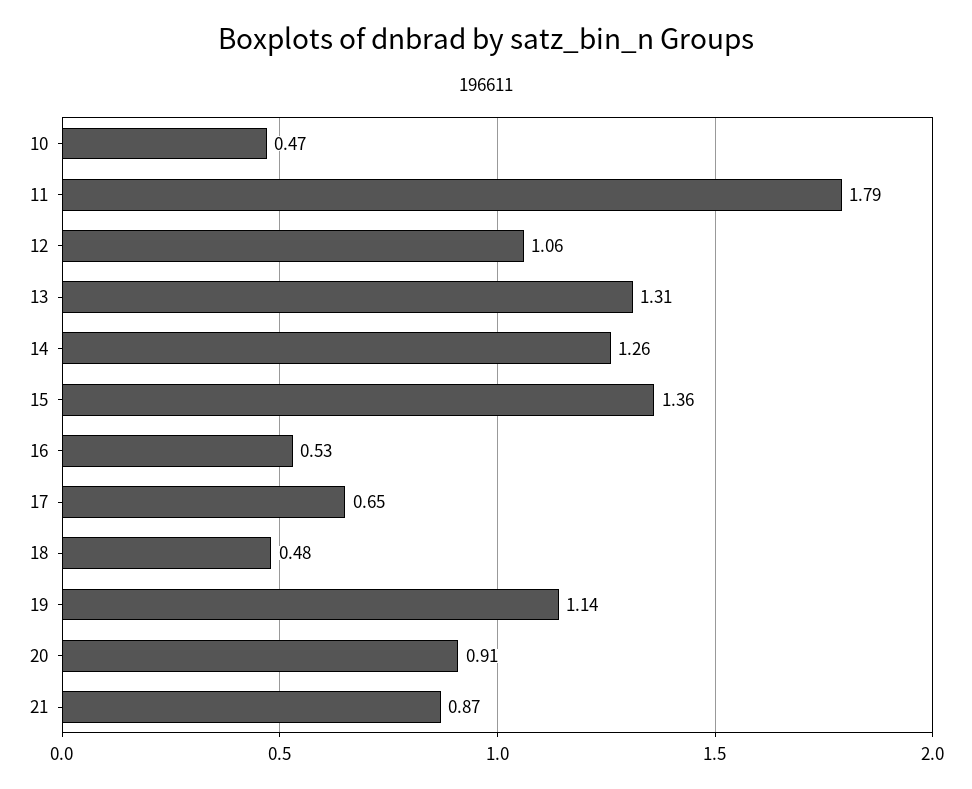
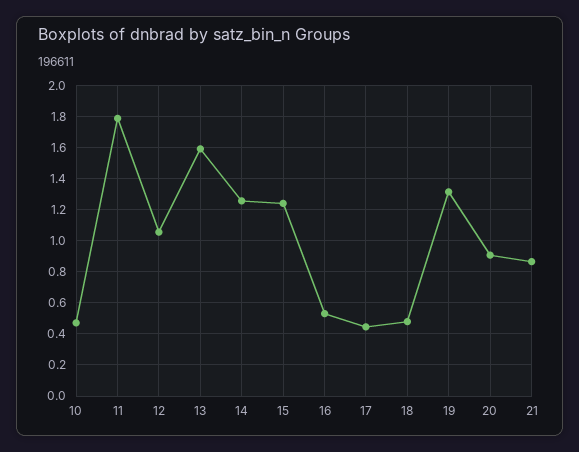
  {
    "10": 0.47,
    "11": 1.79,
    "12": 1.06,
-   "13": 1.31,
+   "13": 1.6,
    "14": 1.26,
-   "15": 1.36,
+   "15": 1.25,
    "16": 0.53,
-   "17": 0.65,
+   "17": 0.45,
    "18": 0.48,
-   "19": 1.14,
+   "19": 1.3,
    "20": 0.91,
    "21": 0.87
  }

